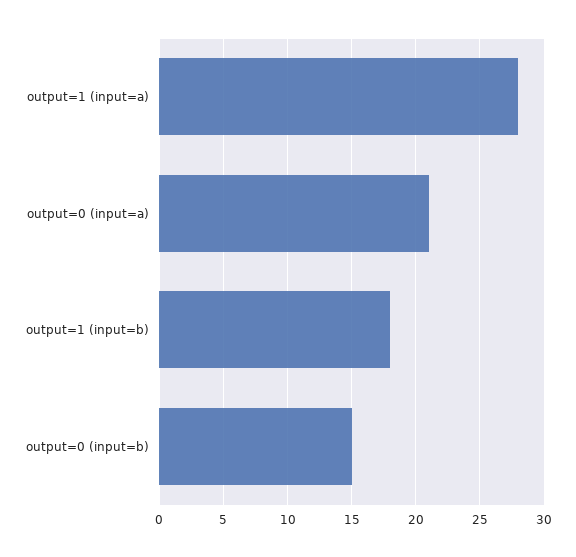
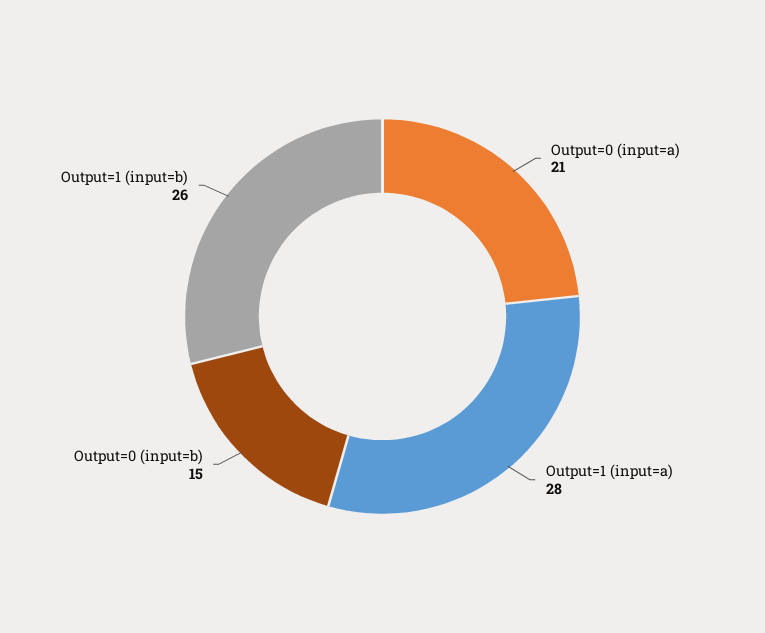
  {
    "output=1 (input=a)": 28,
    "output=0 (input=a)": 21,
-   "output=1 (input=b)": 18,
+   "output=1 (input=b)": 26,
    "output=0 (input=b)": 15
  }

